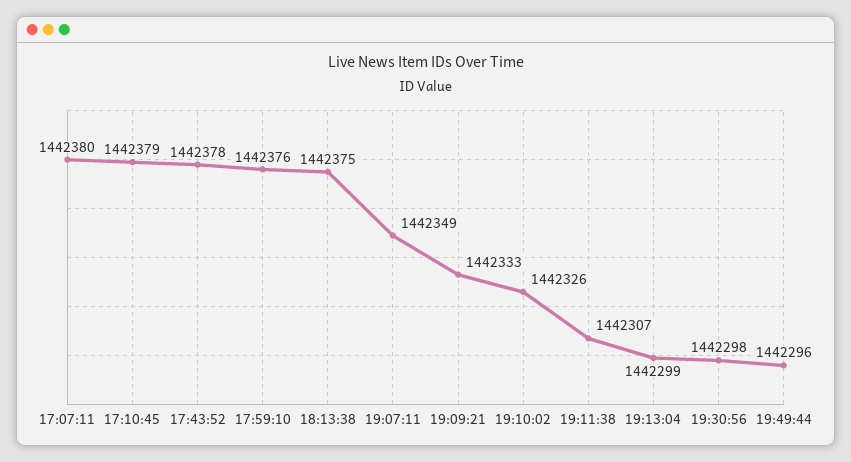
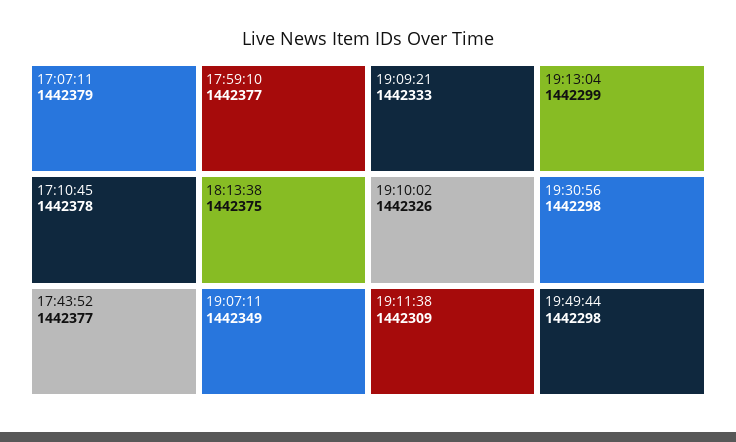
  {
-   "17:07:11": 1442380,
+   "17:07:11": 1442379,
-   "17:10:45": 1442379,
+   "17:10:45": 1442378,
-   "17:43:52": 1442378,
+   "17:43:52": 1442377,
-   "17:59:10": 1442376,
+   "17:59:10": 1442377,
    "18:13:38": 1442375,
    "19:07:11": 1442349,
    "19:09:21": 1442333,
    "19:10:02": 1442326,
-   "19:11:38": 1442307,
+   "19:11:38": 1442309,
    "19:13:04": 1442299,
    "19:30:56": 1442298,
-   "19:49:44": 1442296
+   "19:49:44": 1442298
  }

